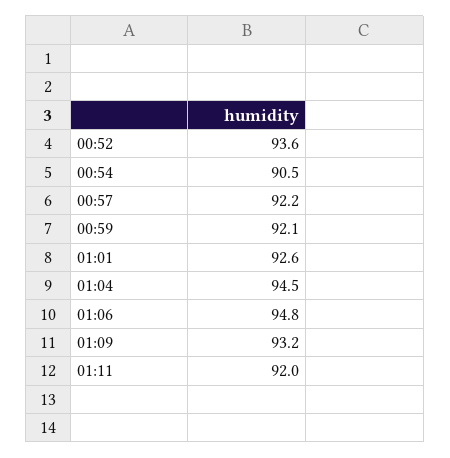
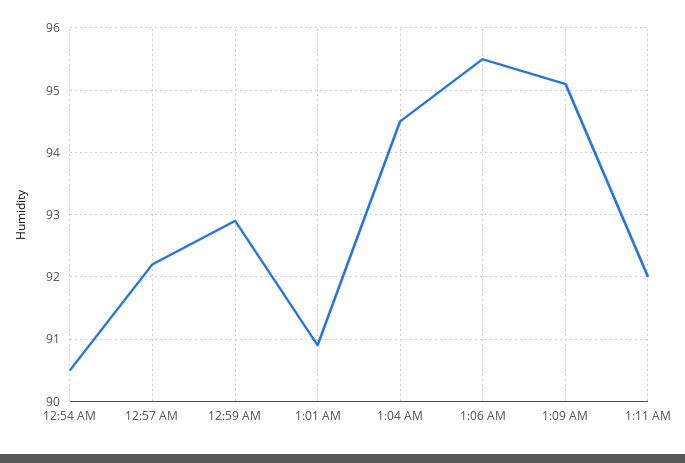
  {
-   "00:52": 93.6,
    "00:54": 90.5,
    "00:57": 92.2,
-   "00:59": 92.1,
+   "00:59": 92.9,
-   "01:01": 92.6,
+   "01:01": 90.9,
    "01:04": 94.5,
-   "01:06": 94.8,
+   "01:06": 95.5,
-   "01:09": 93.2,
+   "01:09": 95.1,
    "01:11": 92
  }

